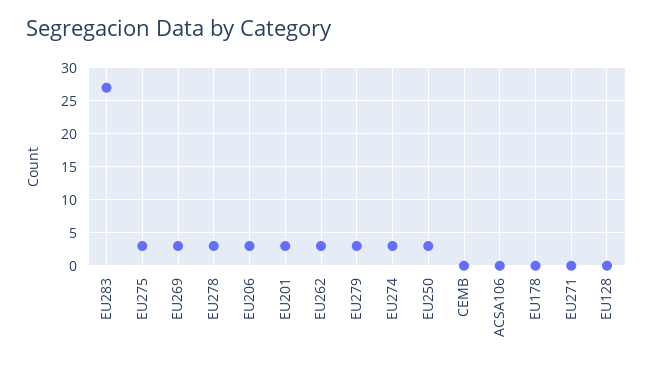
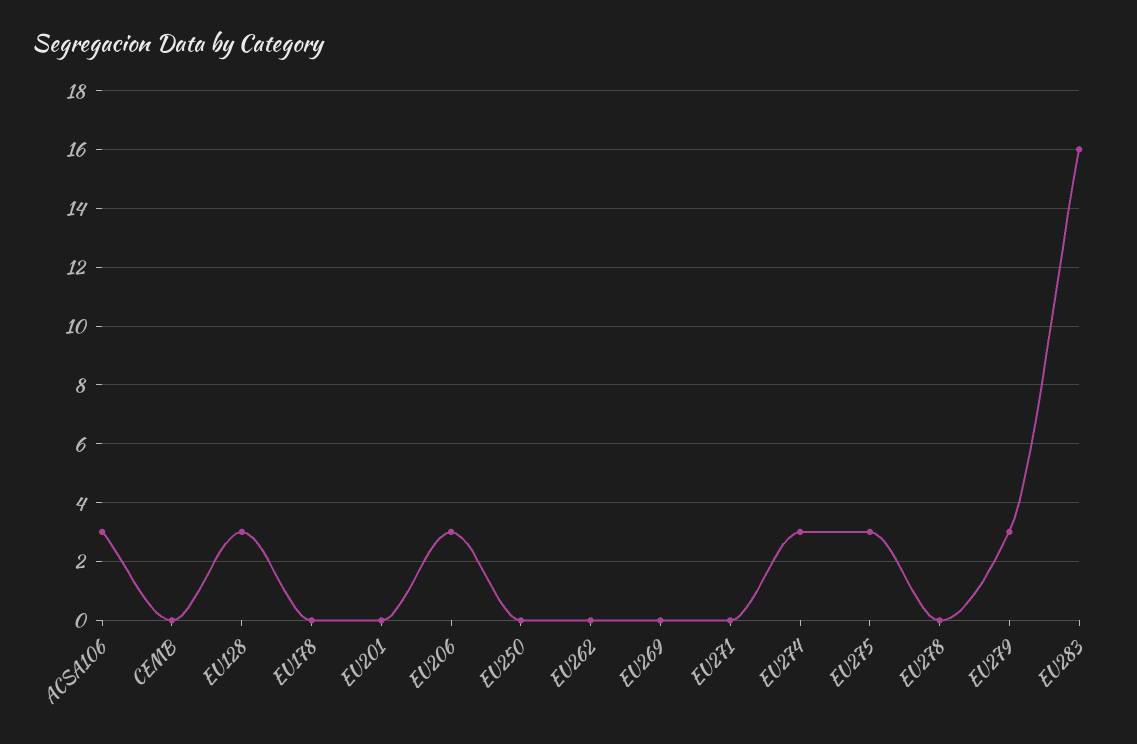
  {
-   "EU283": 27,
+   "EU283": 16,
    "EU275": 3,
-   "EU269": 3,
+   "EU269": 0,
-   "EU278": 3,
+   "EU278": 0,
    "EU206": 3,
-   "EU201": 3,
+   "EU201": 0,
-   "EU262": 3,
+   "EU262": 0,
    "EU279": 3,
    "EU274": 3,
-   "EU250": 3,
+   "EU250": 0,
    "CEMB": 0,
-   "ACSA106": 0,
+   "ACSA106": 3,
    "EU178": 0,
    "EU271": 0,
-   "EU128": 0
+   "EU128": 3
  }

